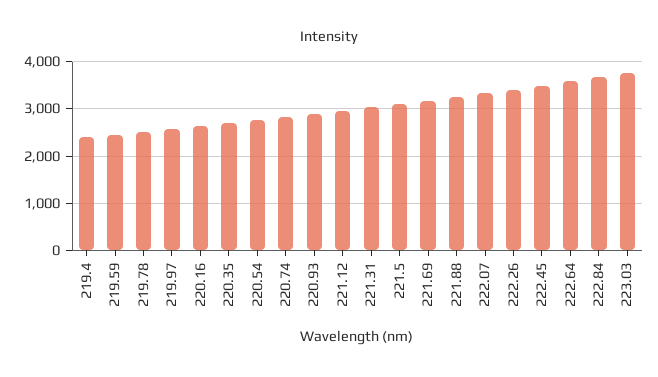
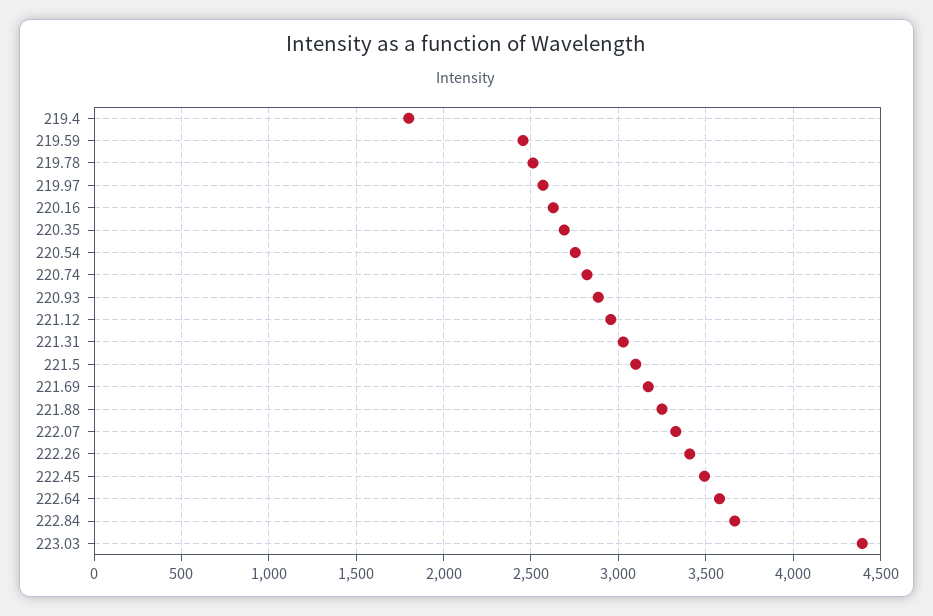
  {
-   "219.4": 2400,
+   "219.4": 1800,
    "219.59": 2450,
    "219.78": 2500,
    "219.97": 2550,
    "220.16": 2650,
    "220.35": 2700,
    "220.54": 2750,
    "220.74": 2800,
    "220.93": 2900,
    "221.12": 2950,
    "221.31": 3050,
    "221.5": 3100,
    "221.69": 3150,
    "221.88": 3250,
    "222.07": 3350,
    "222.26": 3400,
    "222.45": 3500,
    "222.64": 3600,
    "222.84": 3650,
-   "223.03": 3800
+   "223.03": 4400
  }

